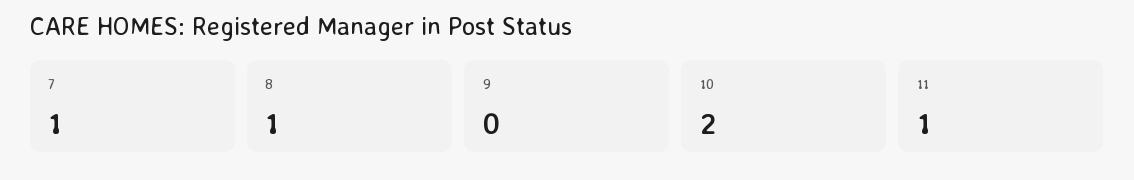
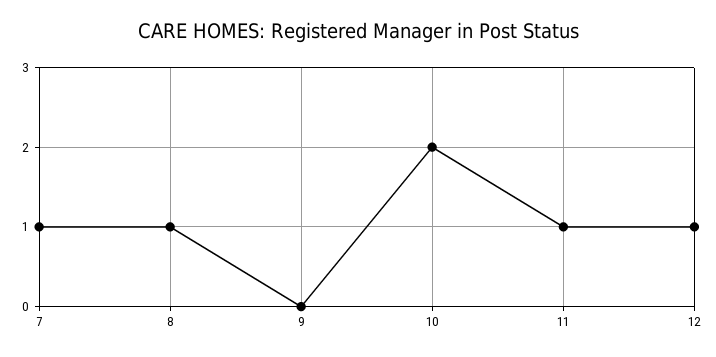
  {
    "7": 1,
    "8": 1,
    "9": 0,
    "10": 2,
-   "11": 1
+   "11": 1,
+   "12": 1
  }

